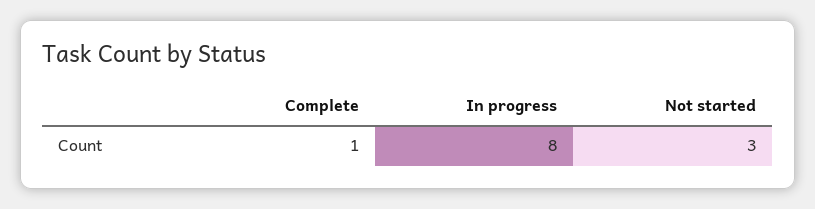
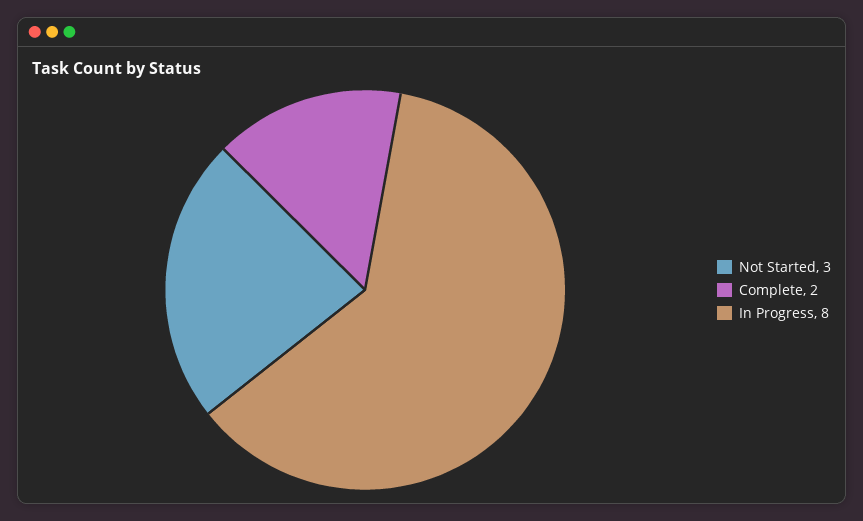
  {
-   "Complete": 1,
+   "Complete": 2,
    "In progress": 8,
    "Not started": 3
  }

